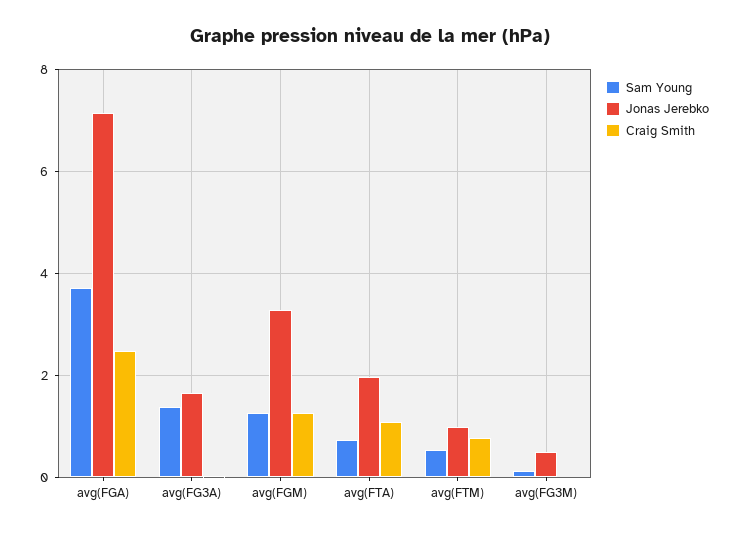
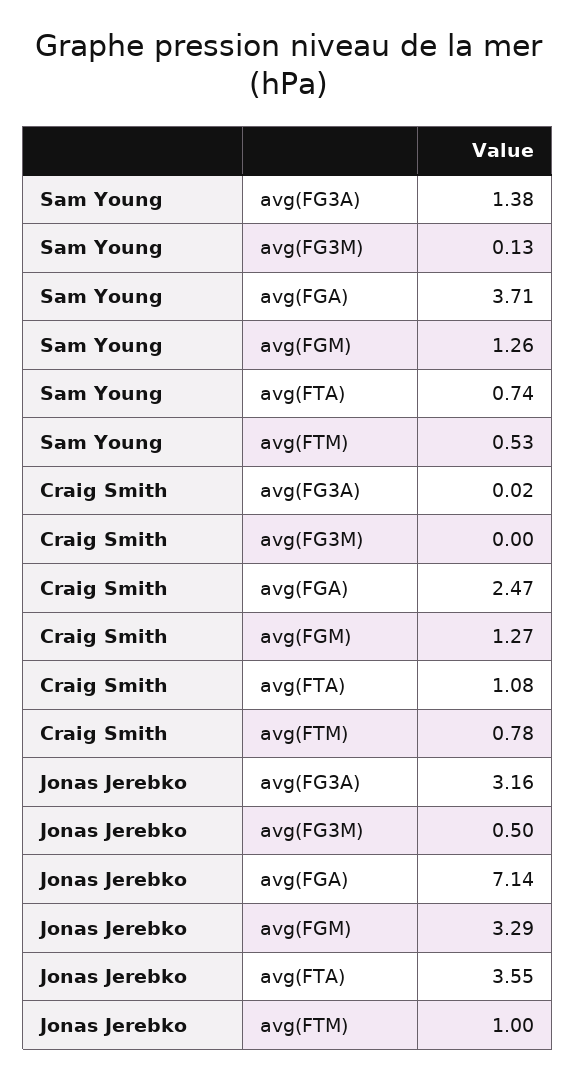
  {
    "Sam Young": {
      "avg(FGA)": 3.71,
      "avg(FG3A)": 1.38,
      "avg(FGM)": 1.26,
      "avg(FTA)": 0.74,
      "avg(FTM)": 0.53,
      "avg(FG3M)": 0.13
    },
    "Jonas Jerebko": {
      "avg(FGA)": 7.14,
-     "avg(FG3A)": 1.6,
+     "avg(FG3A)": 3.16,
      "avg(FGM)": 3.29,
-     "avg(FTA)": 2,
+     "avg(FTA)": 3.55,
      "avg(FTM)": 1,
      "avg(FG3M)": 0.5
    },
    "Craig Smith": {
      "avg(FGA)": 2.47,
      "avg(FG3A)": 0.02,
      "avg(FGM)": 1.27,
      "avg(FTA)": 1.08,
      "avg(FTM)": 0.78,
      "avg(FG3M)": 0
    }
  }

